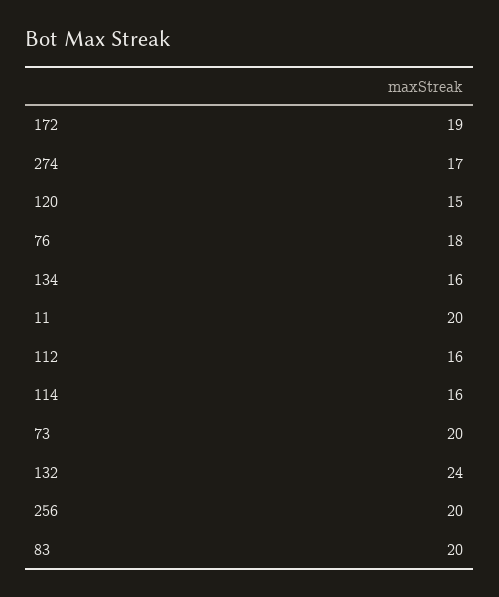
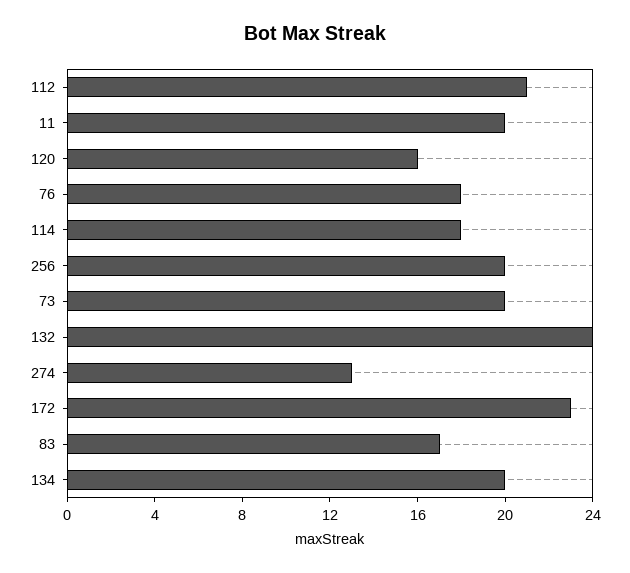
  {
-   "172": 19,
+   "172": 23,
-   "274": 17,
+   "274": 13,
-   "120": 15,
+   "120": 16,
    "76": 18,
-   "134": 16,
+   "134": 20,
    "11": 20,
-   "112": 16,
+   "112": 21,
-   "114": 16,
+   "114": 18,
    "73": 20,
    "132": 24,
    "256": 20,
-   "83": 20
+   "83": 17
  }

